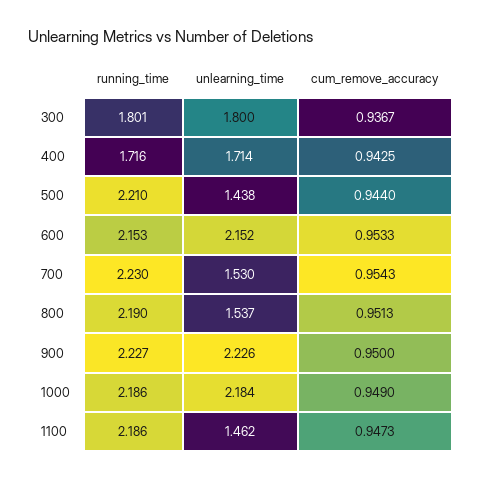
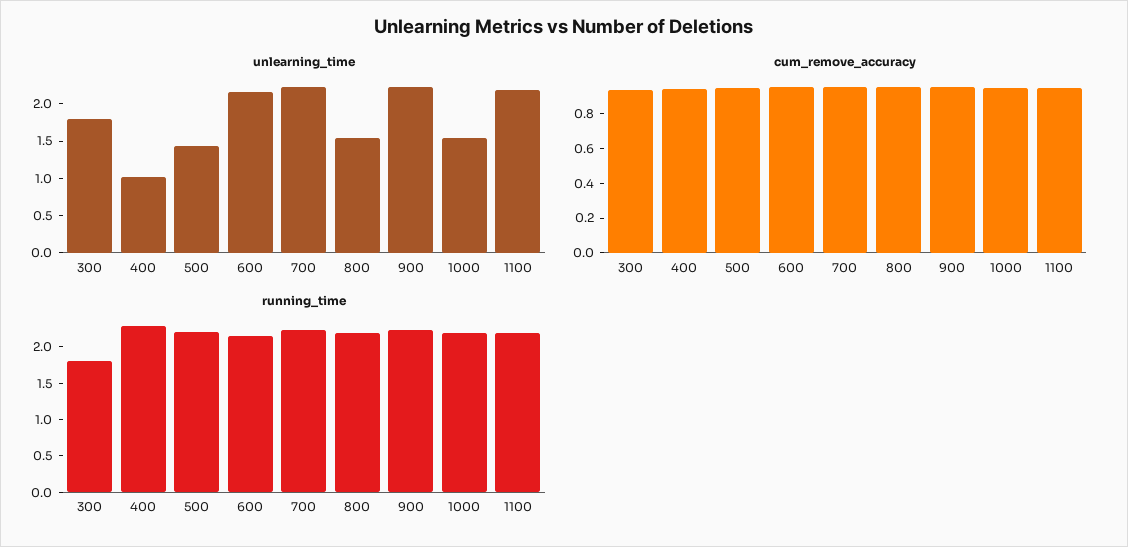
  {
    "running_time": {
      "300": 1.801,
-     "400": 1.716,
+     "400": 2.25,
      "500": 2.21,
      "600": 2.153,
      "700": 2.23,
      "800": 2.19,
      "900": 2.227,
      "1000": 2.186,
      "1100": 2.186
    },
    "unlearning_time": {
      "300": 1.8,
-     "400": 1.714,
+     "400": 1,
      "500": 1.438,
      "600": 2.152,
-     "700": 1.53,
+     "700": 2.25,
      "800": 1.537,
      "900": 2.226,
-     "1000": 2.184,
+     "1000": 1.5,
-     "1100": 1.462
+     "1100": 2.25
    },
    "cum_remove_accuracy": {
      "300": 0.9367,
      "400": 0.9425,
      "500": 0.944,
      "600": 0.9533,
      "700": 0.9543,
      "800": 0.9513,
      "900": 0.95,
      "1000": 0.949,
      "1100": 0.9473
    }
  }

